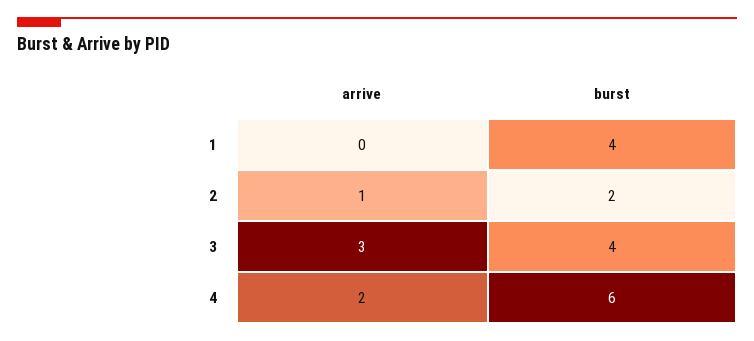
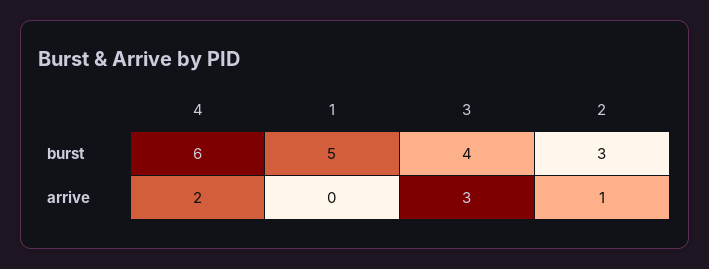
  {
    "arrive": {
      "1": 0,
      "2": 1,
      "3": 3,
      "4": 2
    },
    "burst": {
-     "1": 4,
+     "1": 5,
-     "2": 2,
+     "2": 3,
      "3": 4,
      "4": 6
    }
  }

